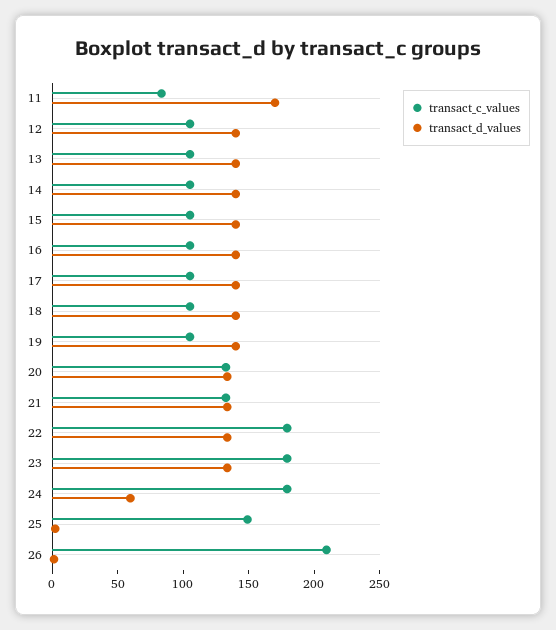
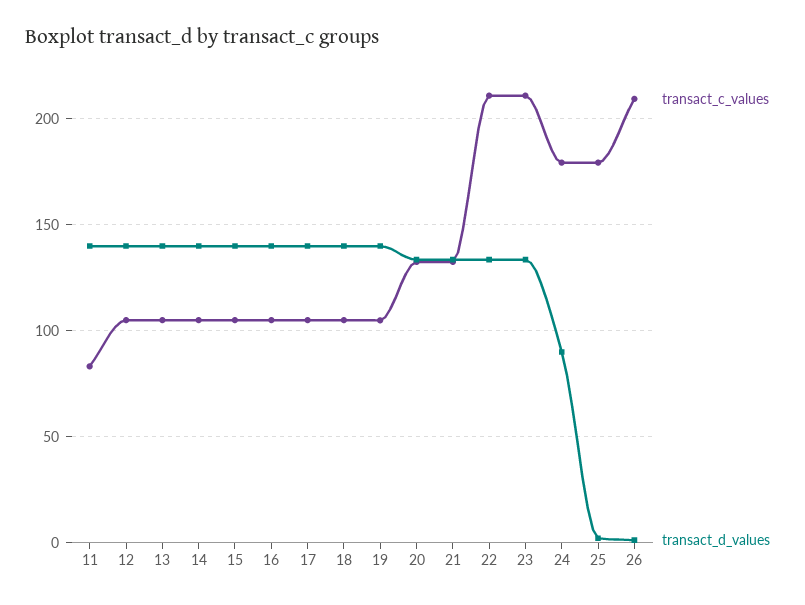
  {
    "transact_c_values": {
      "11": 85,
      "12": 105,
      "13": 105,
      "14": 105,
      "15": 105,
      "16": 105,
      "17": 105,
      "18": 105,
      "19": 105,
      "20": 135,
      "21": 135,
-     "22": 180,
+     "22": 210,
-     "23": 180,
+     "23": 210,
      "24": 180,
-     "25": 150,
+     "25": 180,
      "26": 210
    },
    "transact_d_values": {
-     "11": 170,
+     "11": 140,
      "12": 140,
      "13": 140,
      "14": 140,
      "15": 140,
      "16": 140,
      "17": 140,
      "18": 140,
      "19": 140,
      "20": 135,
      "21": 135,
      "22": 135,
      "23": 135,
-     "24": 60,
+     "24": 90,
      "25": 0,
      "26": 0
    }
  }

